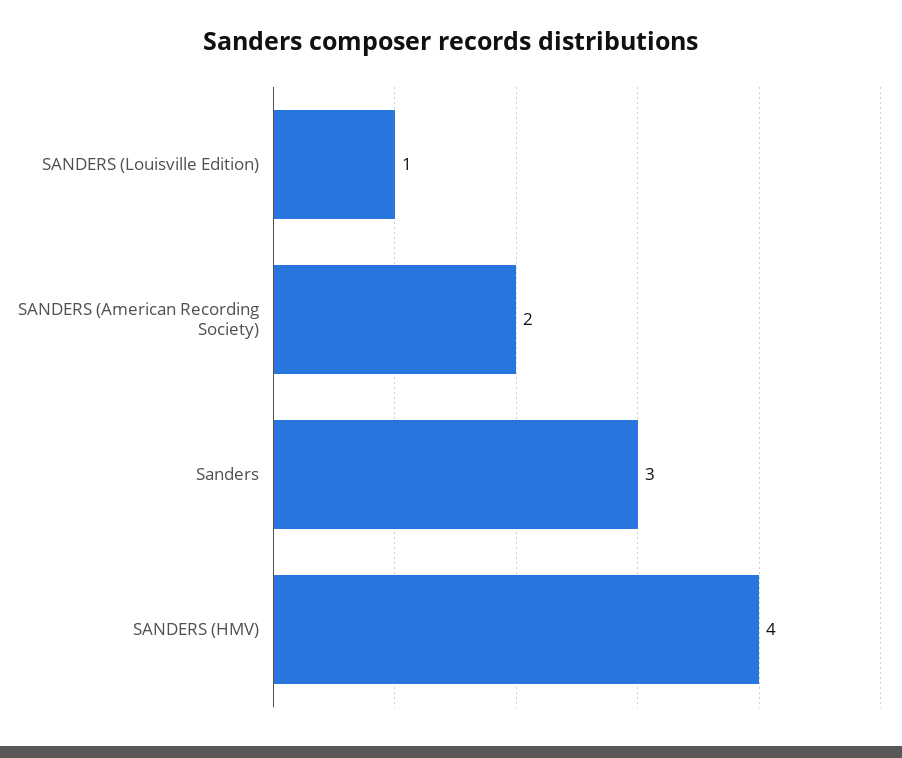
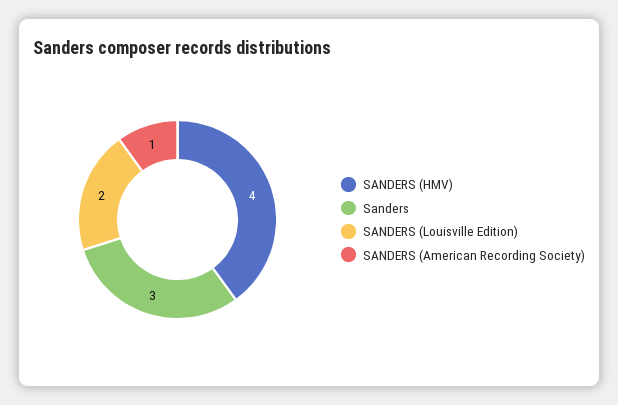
  {
-   "SANDERS (Louisville Edition)": 1,
+   "SANDERS (Louisville Edition)": 2,
-   "SANDERS (American Recording Society)": 2,
+   "SANDERS (American Recording Society)": 1,
    "Sanders": 3,
    "SANDERS (HMV)": 4
  }

